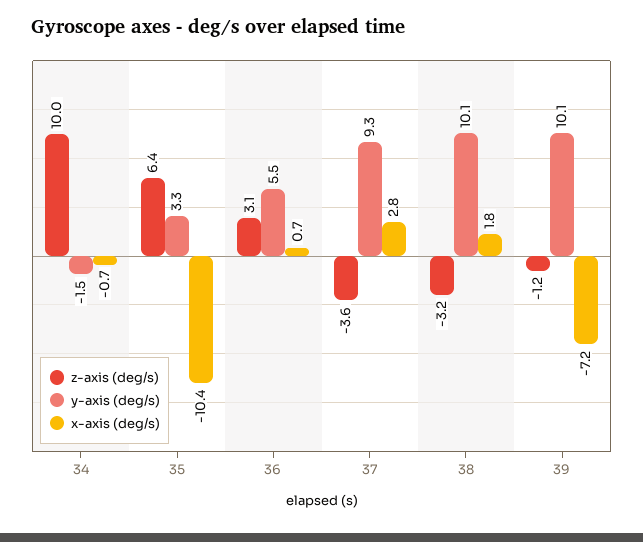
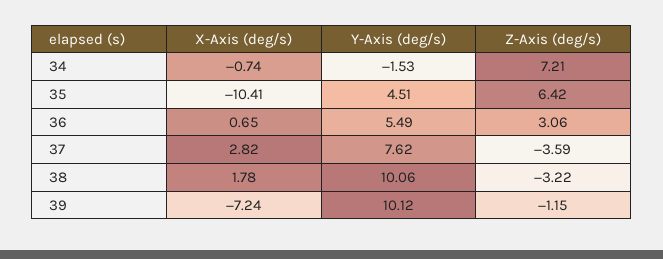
  {
    "z-axis (deg/s)": {
-     "34": 10,
+     "34": 7.21,
      "35": 6.42,
      "36": 3.06,
      "37": -3.59,
      "38": -3.22,
      "39": -1.15
    },
    "y-axis (deg/s)": {
      "34": -1.53,
-     "35": 3.3,
+     "35": 4.51,
      "36": 5.49,
-     "37": 9.3,
+     "37": 7.62,
      "38": 10.06,
      "39": 10.12
    },
    "x-axis (deg/s)": {
      "34": -0.74,
      "35": -10.41,
      "36": 0.65,
      "37": 2.82,
      "38": 1.78,
      "39": -7.24
    }
  }

